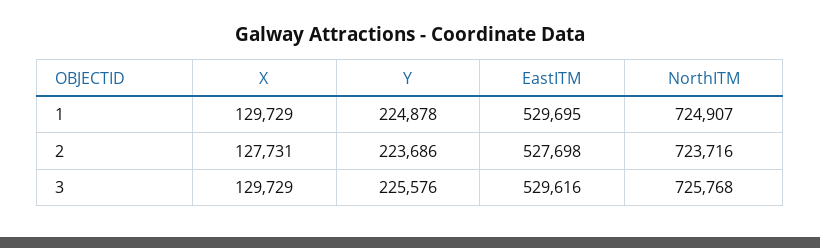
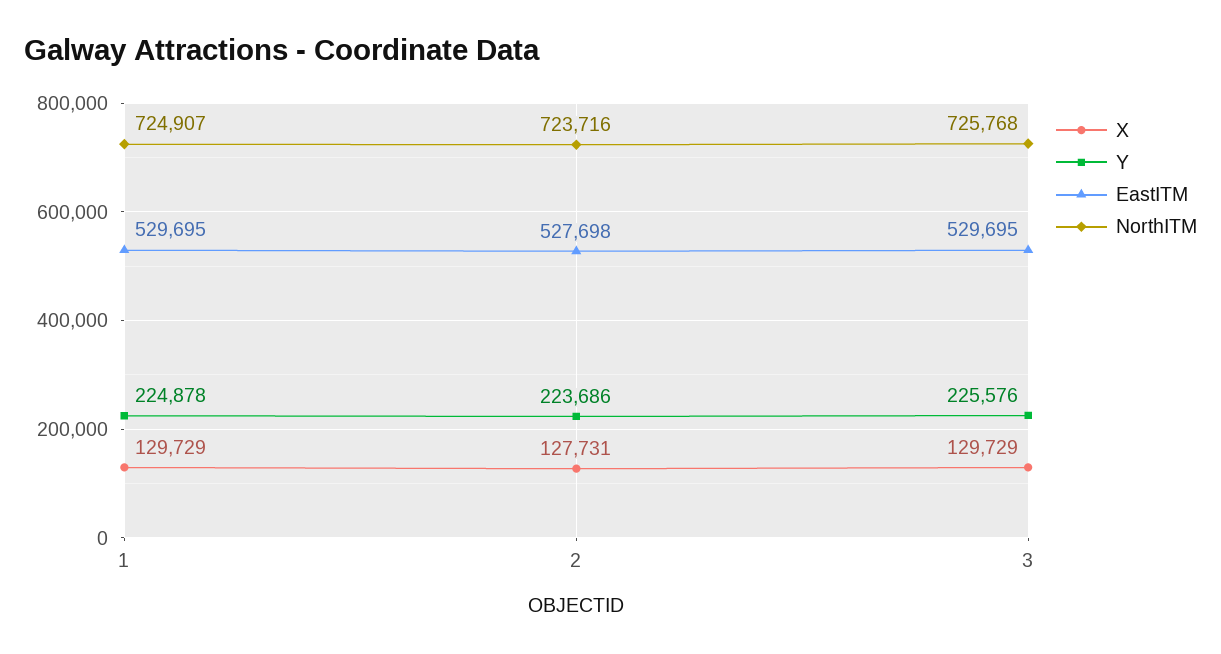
  {
    "X": {
      "1": 129729,
      "2": 127731,
      "3": 129729
    },
    "Y": {
      "1": 224878,
      "2": 223686,
      "3": 225576
    },
    "EastITM": {
      "1": 529695,
      "2": 527698,
-     "3": 529616
+     "3": 529695
    },
    "NorthITM": {
      "1": 724907,
      "2": 723716,
      "3": 725768
    }
  }

